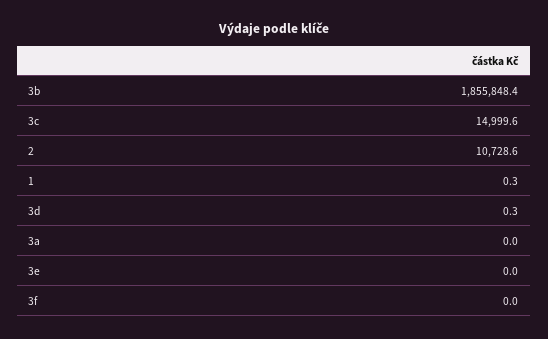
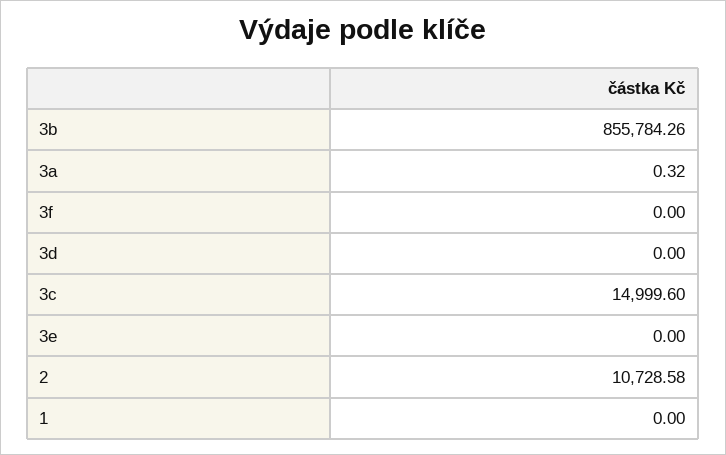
  {
-   "3b": 1855848.4,
+   "3b": 855784.26,
    "3c": 14999.6,
    "2": 10728.58,
-   "1": 0.3,
+   "1": 0,
-   "3d": 0.3,
+   "3d": 0,
-   "3a": 0,
+   "3a": 0.32,
    "3e": 0,
    "3f": 0
  }

